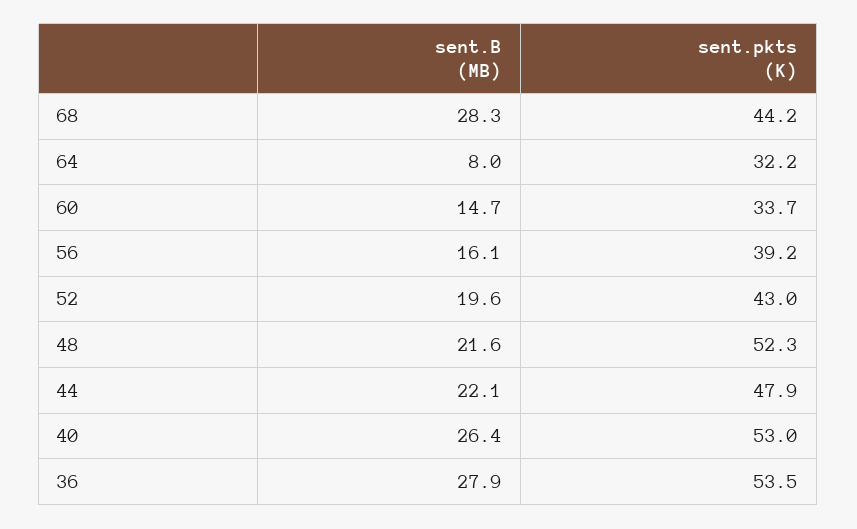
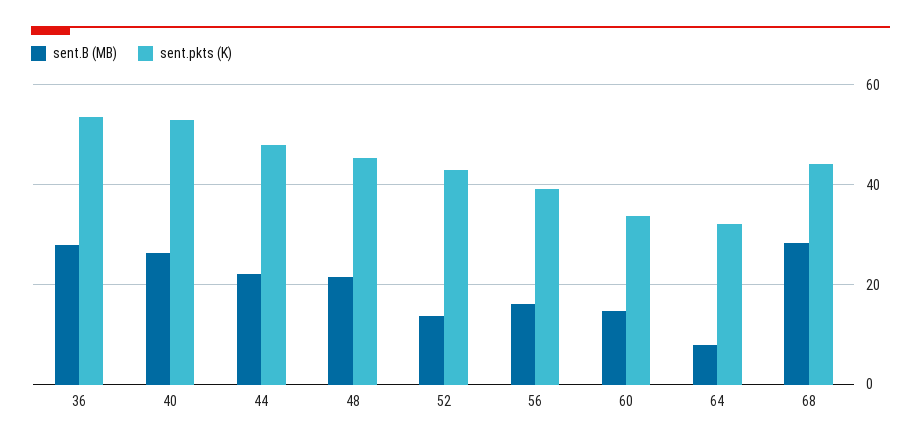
  {
    "sent.B (MB)": {
      "68": 28.3,
      "64": 8,
      "60": 14.7,
      "56": 16.1,
-     "52": 19.6,
+     "52": 14,
      "48": 21.6,
      "44": 22.1,
      "40": 26.4,
      "36": 27.9
    },
    "sent.pkts (K)": {
      "68": 44.2,
      "64": 32.2,
      "60": 33.7,
      "56": 39.2,
      "52": 43,
-     "48": 52.3,
+     "48": 46,
      "44": 47.9,
      "40": 53,
      "36": 53.5
    }
  }

